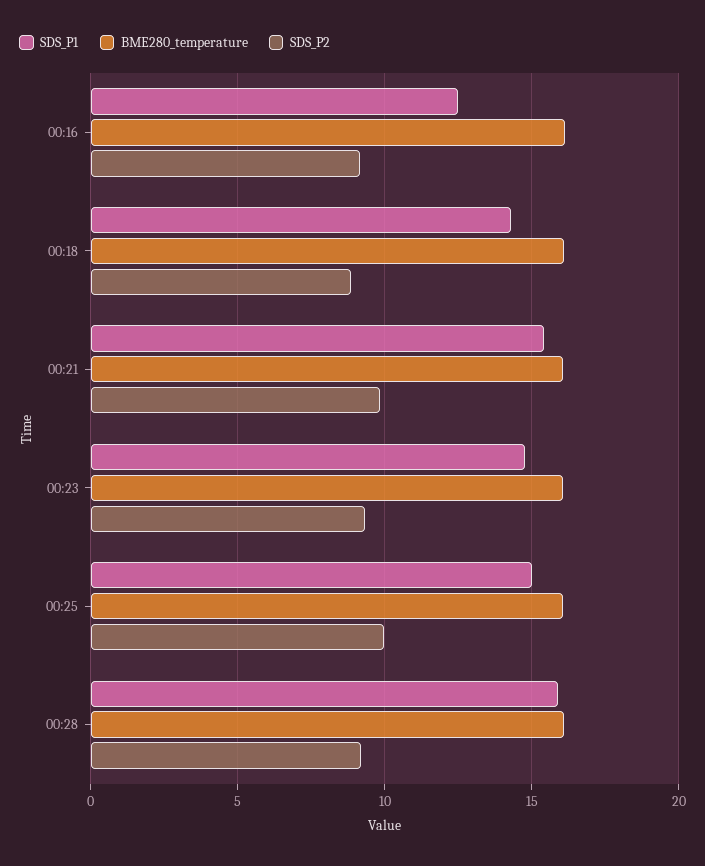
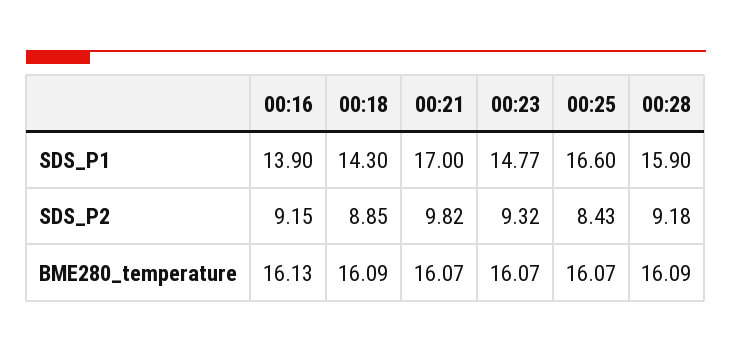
  {
    "SDS_P1": {
-     "00:16": 12.5,
+     "00:16": 13.9,
      "00:18": 14.3,
-     "00:21": 15.5,
+     "00:21": 17,
      "00:23": 14.77,
-     "00:25": 15,
+     "00:25": 16.6,
      "00:28": 15.9
    },
    "BME280_temperature": {
      "00:16": 16.13,
      "00:18": 16.09,
      "00:21": 16.07,
      "00:23": 16.07,
      "00:25": 16.07,
      "00:28": 16.09
    },
    "SDS_P2": {
      "00:16": 9.15,
      "00:18": 8.85,
      "00:21": 9.82,
      "00:23": 9.32,
-     "00:25": 10,
+     "00:25": 8.43,
      "00:28": 9.18
    }
  }

